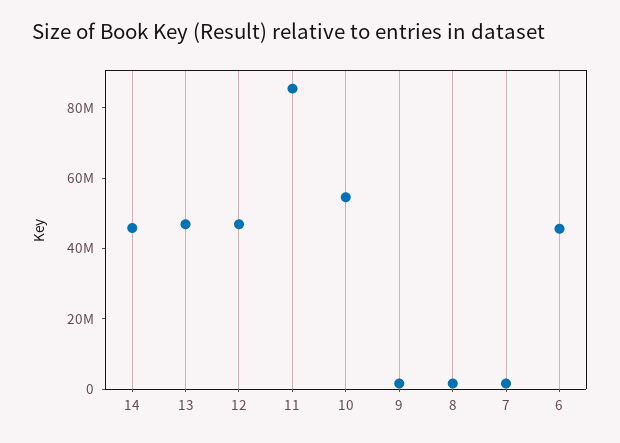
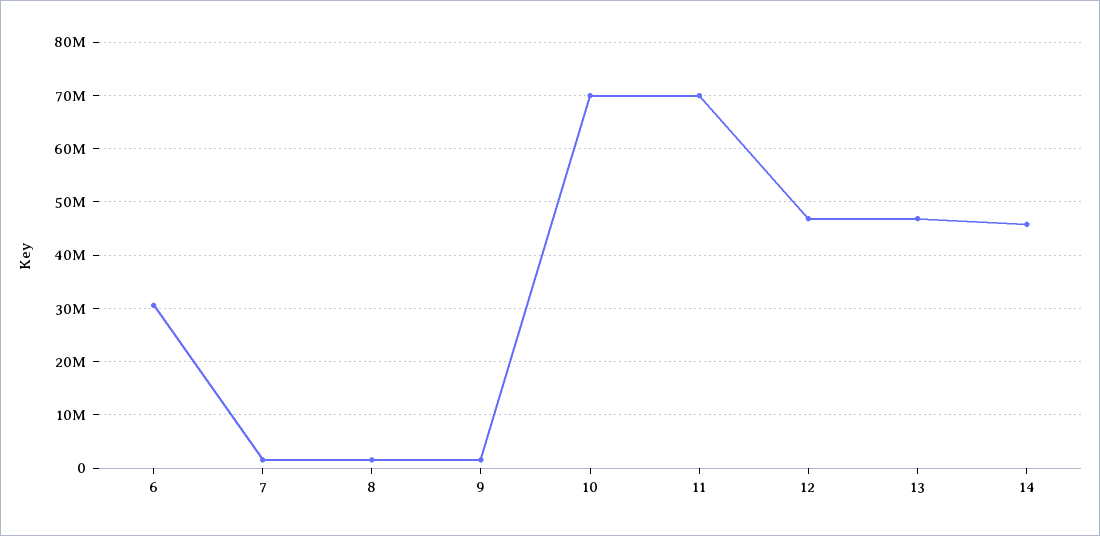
  {
    "14": 46000000,
    "13": 46000000,
    "12": 46000000,
-   "11": 85000000,
+   "11": 70000000,
-   "10": 55000000,
+   "10": 70000000,
    "9": 2000000,
    "8": 2000000,
    "7": 2000000,
-   "6": 45000000
+   "6": 30000000
  }

